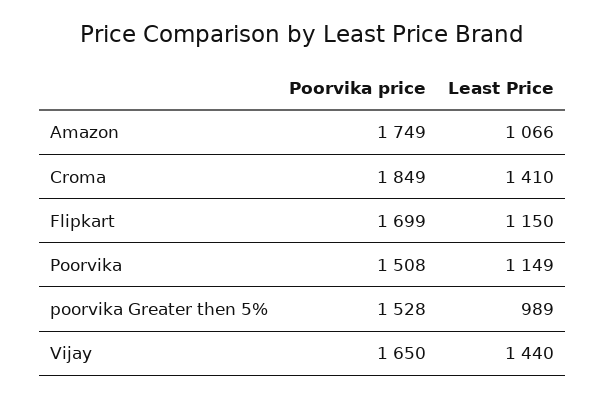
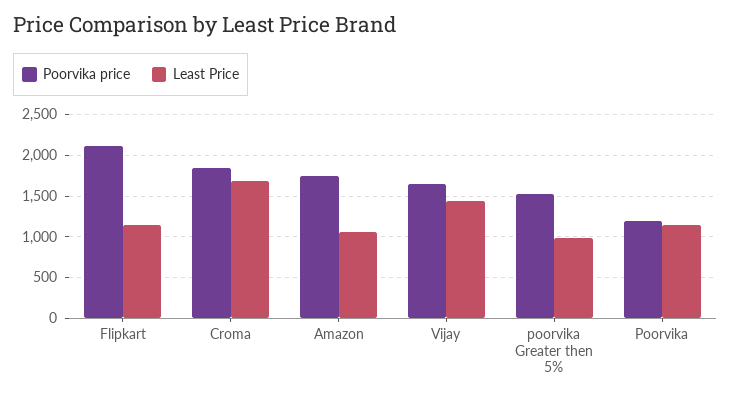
  {
    "Poorvika price": {
      "Amazon": 1749,
      "Croma": 1849,
-     "Flipkart": 1699,
+     "Flipkart": 2100,
-     "Poorvika": 1508,
+     "Poorvika": 1200,
      "poorvika Greater then 5%": 1528,
      "Vijay": 1650
    },
    "Least Price": {
      "Amazon": 1066,
-     "Croma": 1410,
+     "Croma": 1700,
      "Flipkart": 1150,
      "Poorvika": 1149,
      "poorvika Greater then 5%": 989,
      "Vijay": 1440
    }
  }

